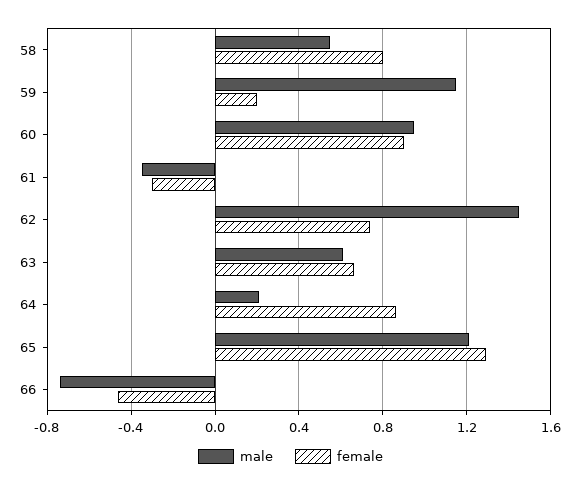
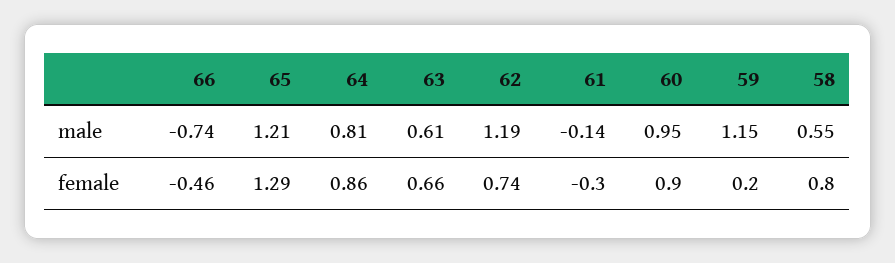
  {
    "male": {
      "58": 0.55,
      "59": 1.15,
      "60": 0.95,
-     "61": -0.35,
+     "61": -0.14,
-     "62": 1.45,
+     "62": 1.19,
      "63": 0.61,
-     "64": 0.2,
+     "64": 0.81,
      "65": 1.21,
      "66": -0.74
    },
    "female": {
      "58": 0.8,
      "59": 0.2,
      "60": 0.9,
      "61": -0.3,
      "62": 0.74,
      "63": 0.66,
      "64": 0.86,
      "65": 1.29,
      "66": -0.46
    }
  }

